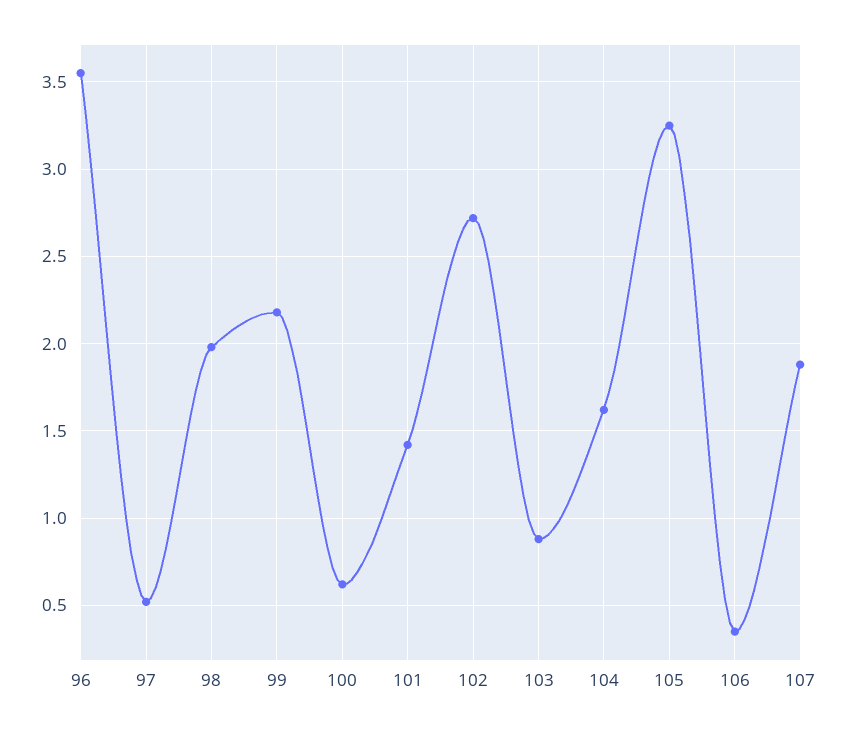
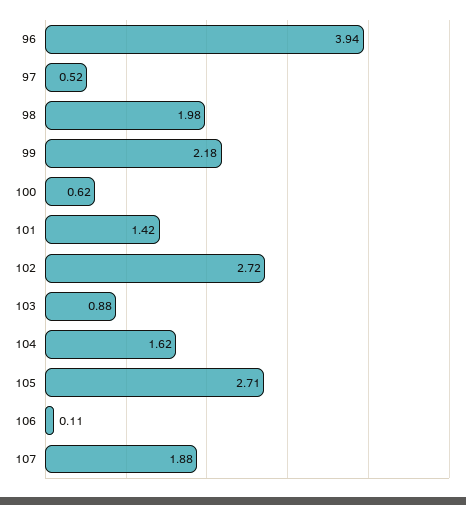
  {
-   "96": 3.55,
+   "96": 3.94,
    "97": 0.52,
    "98": 1.98,
    "99": 2.18,
    "100": 0.62,
    "101": 1.42,
    "102": 2.72,
    "103": 0.88,
    "104": 1.62,
-   "105": 3.25,
+   "105": 2.71,
-   "106": 0.35,
+   "106": 0.11,
    "107": 1.88
  }

